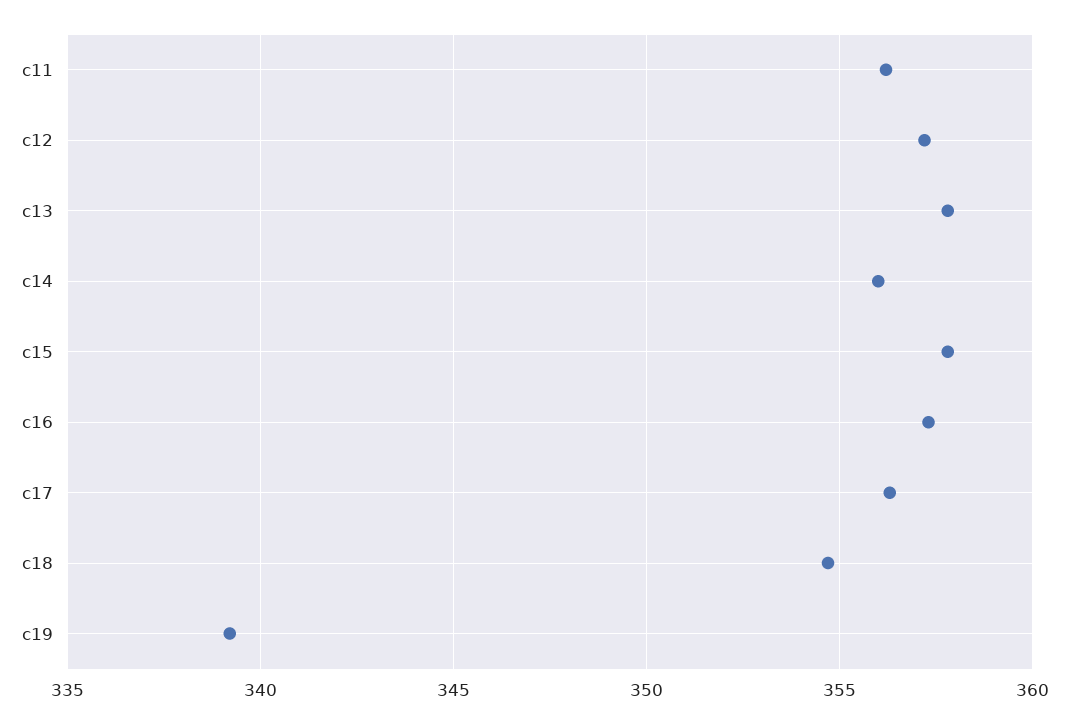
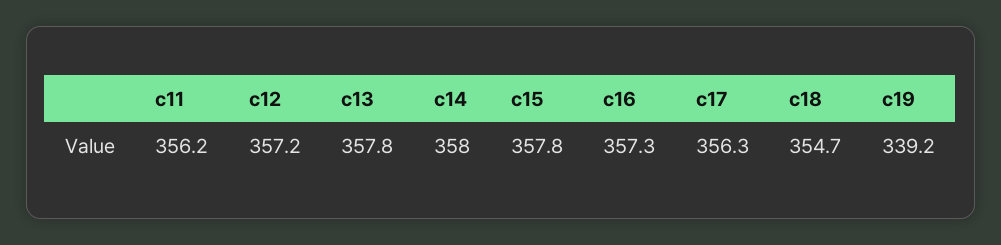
  {
    "c11": 356.2,
    "c12": 357.2,
    "c13": 357.8,
-   "c14": 356,
+   "c14": 358,
    "c15": 357.8,
    "c16": 357.3,
    "c17": 356.3,
    "c18": 354.7,
    "c19": 339.2
  }

